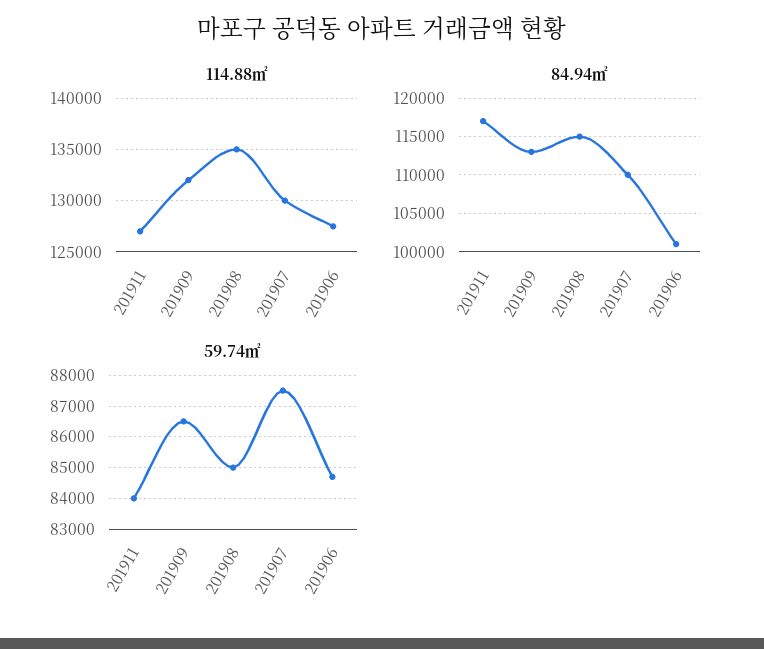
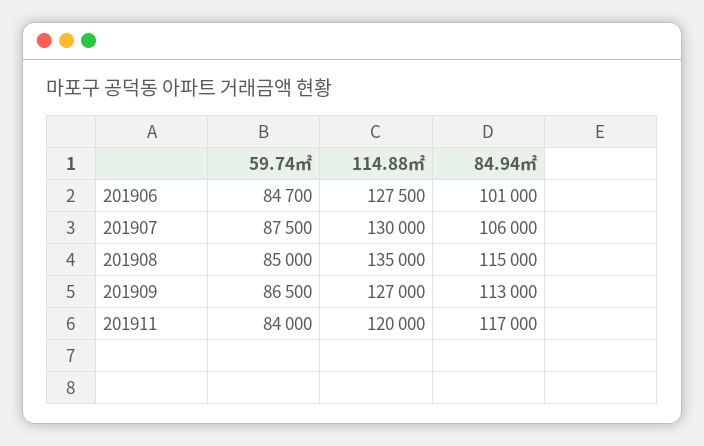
  {
    "114.88㎡": {
-     "201911": 127000,
+     "201911": 120000,
-     "201909": 132000,
+     "201909": 127000,
      "201908": 135000,
      "201907": 130000,
      "201906": 127500
    },
    "84.94㎡": {
      "201911": 117000,
      "201909": 113000,
      "201908": 115000,
-     "201907": 110000,
+     "201907": 106000,
      "201906": 101000
    },
    "59.74㎡": {
      "201911": 84000,
      "201909": 86500,
      "201908": 85000,
      "201907": 87500,
      "201906": 84700
    }
  }

